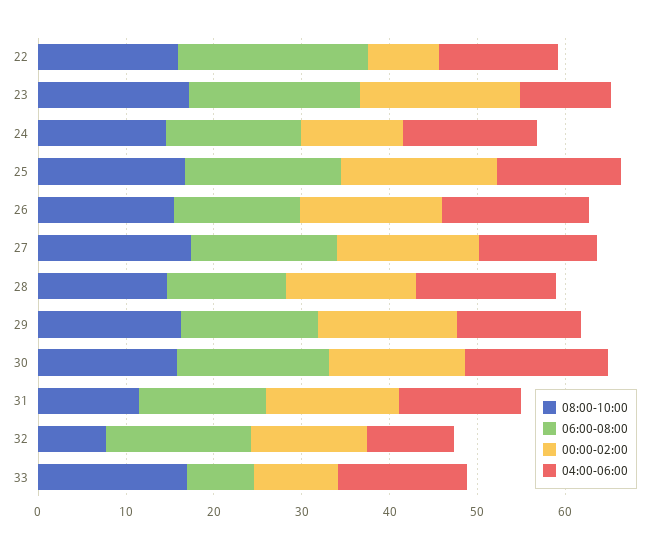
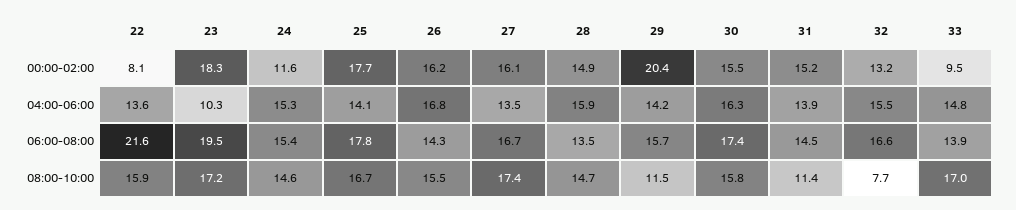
  {
    "08:00-10:00": {
      "22": 15.9,
      "23": 17.2,
      "24": 14.6,
      "25": 16.7,
      "26": 15.5,
      "27": 17.4,
      "28": 14.7,
-     "29": 16,
+     "29": 11.5,
      "30": 15.8,
      "31": 11.4,
      "32": 7.7,
      "33": 17
    },
    "06:00-08:00": {
      "22": 21.6,
      "23": 19.5,
      "24": 15.4,
      "25": 17.8,
      "26": 14.3,
      "27": 16.7,
      "28": 13.5,
      "29": 15.7,
      "30": 17.4,
      "31": 14.5,
      "32": 16.6,
-     "33": 8
+     "33": 13.9
    },
    "00:00-02:00": {
      "22": 8.1,
      "23": 18.3,
      "24": 11.6,
      "25": 17.7,
      "26": 16.2,
      "27": 16.1,
      "28": 14.9,
-     "29": 16,
+     "29": 20.4,
      "30": 15.5,
      "31": 15.2,
      "32": 13.2,
      "33": 9.5
    },
    "04:00-06:00": {
      "22": 13.6,
      "23": 10.3,
      "24": 15.3,
      "25": 14.1,
      "26": 16.8,
      "27": 13.5,
      "28": 15.9,
      "29": 14.2,
      "30": 16.3,
      "31": 13.9,
-     "32": 10,
+     "32": 15.5,
      "33": 14.8
    }
  }

